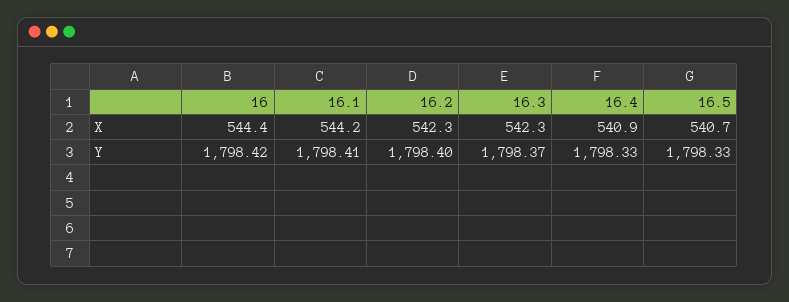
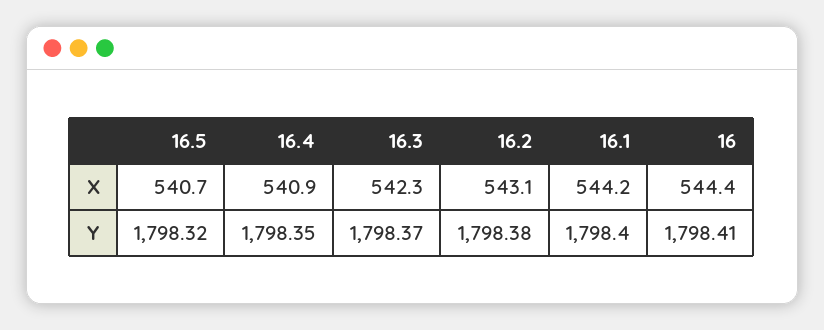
  {
    "16": {
      "X": 544.4,
-     "Y": 1798.42
+     "Y": 1798.41
    },
    "16.1": {
      "X": 544.2,
-     "Y": 1798.41
+     "Y": 1798.4
    },
    "16.2": {
-     "X": 542.3,
+     "X": 543.1,
-     "Y": 1798.4
+     "Y": 1798.38
    },
    "16.3": {
      "X": 542.3,
      "Y": 1798.37
    },
    "16.4": {
      "X": 540.9,
-     "Y": 1798.33
+     "Y": 1798.35
    },
    "16.5": {
      "X": 540.7,
-     "Y": 1798.33
+     "Y": 1798.32
    }
  }

